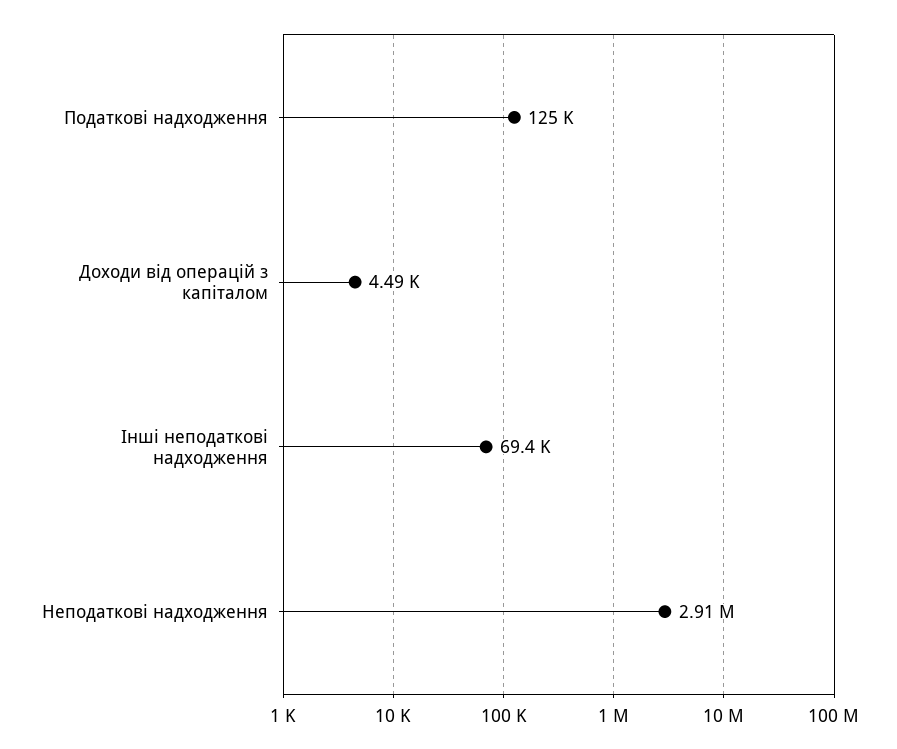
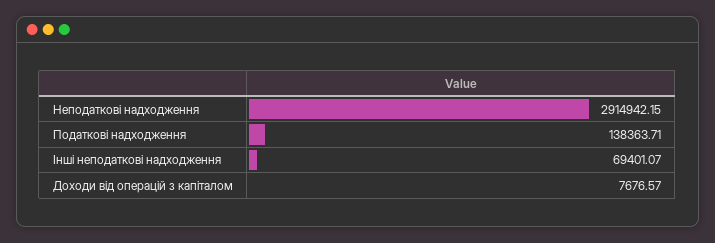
  {
-   "Податкові надходження": 125000,
+   "Податкові надходження": 138363.71,
-   "Доходи від операцій з капіталом": 4490,
+   "Доходи від операцій з капіталом": 7676.57,
    "Інші неподаткові надходження": 69401.07,
    "Неподаткові надходження": 2914942.15
  }

